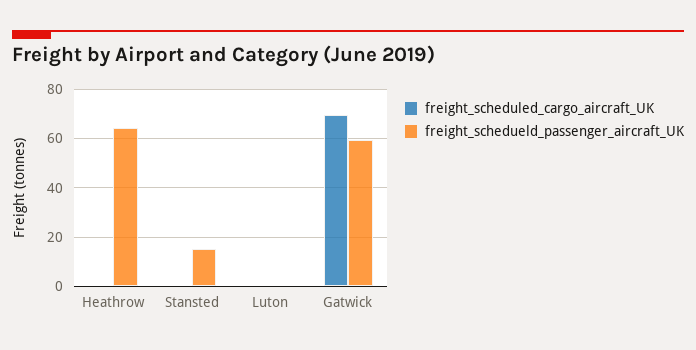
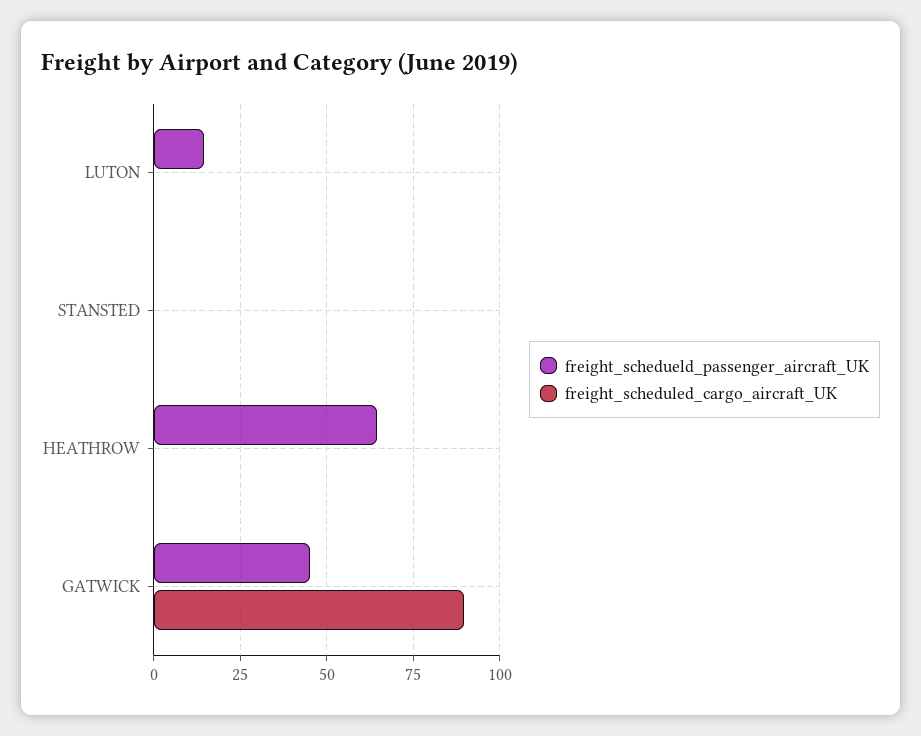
  {
    "freight_scheduled_cargo_aircraft_UK": {
      "Heathrow": 0,
      "Stansted": 0,
      "Luton": 0,
-     "Gatwick": 70
+     "Gatwick": 90
    },
    "freight_schedueld_passenger_aircraft_UK": {
      "Heathrow": 65,
-     "Stansted": 15,
+     "Stansted": 0,
-     "Luton": 0,
+     "Luton": 15,
-     "Gatwick": 60
+     "Gatwick": 45
    }
  }

